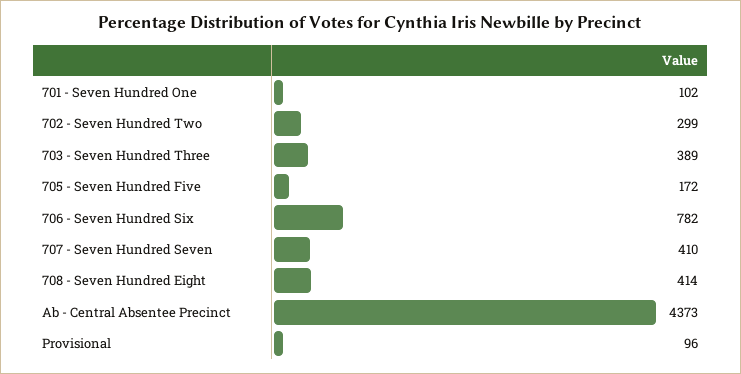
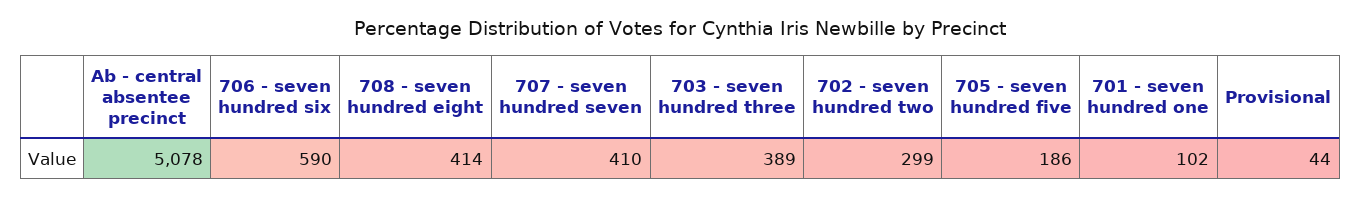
  {
    "701 - Seven Hundred One": 102,
    "702 - Seven Hundred Two": 299,
    "703 - Seven Hundred Three": 389,
-   "705 - Seven Hundred Five": 172,
+   "705 - Seven Hundred Five": 186,
-   "706 - Seven Hundred Six": 782,
+   "706 - Seven Hundred Six": 590,
    "707 - Seven Hundred Seven": 410,
    "708 - Seven Hundred Eight": 414,
-   "Ab - Central Absentee Precinct": 4373,
+   "Ab - Central Absentee Precinct": 5078,
-   "Provisional": 96
+   "Provisional": 44
  }

